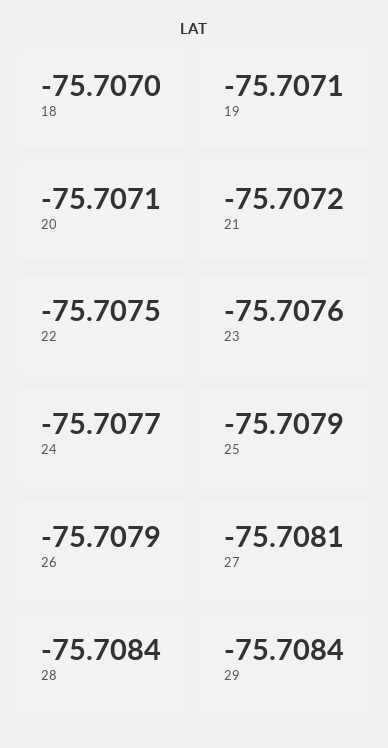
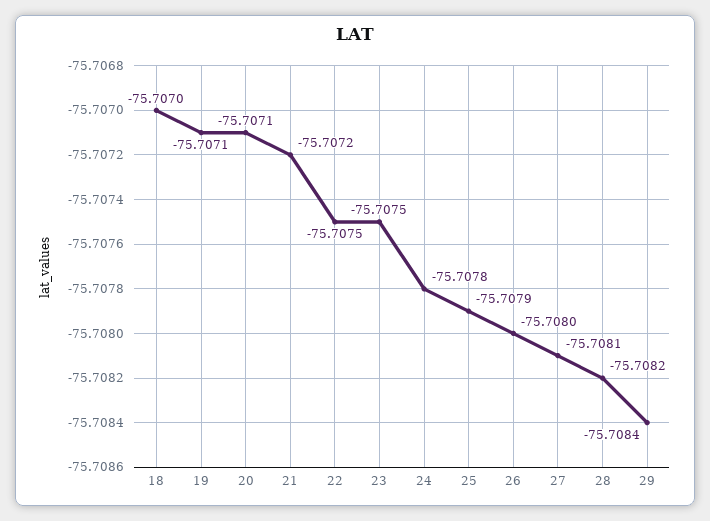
  {
    "18": -75.707,
    "19": -75.7071,
    "20": -75.7071,
    "21": -75.7072,
    "22": -75.7075,
-   "23": -75.7076,
+   "23": -75.7075,
-   "24": -75.7077,
+   "24": -75.7078,
    "25": -75.7079,
-   "26": -75.7079,
+   "26": -75.708,
    "27": -75.7081,
-   "28": -75.7084,
+   "28": -75.7082,
    "29": -75.7084
  }

